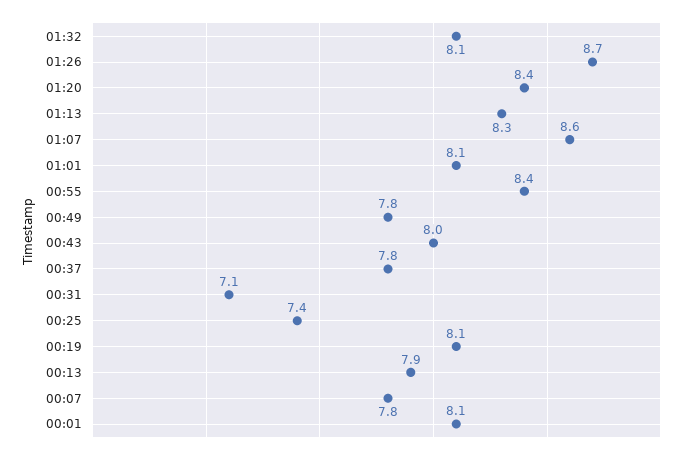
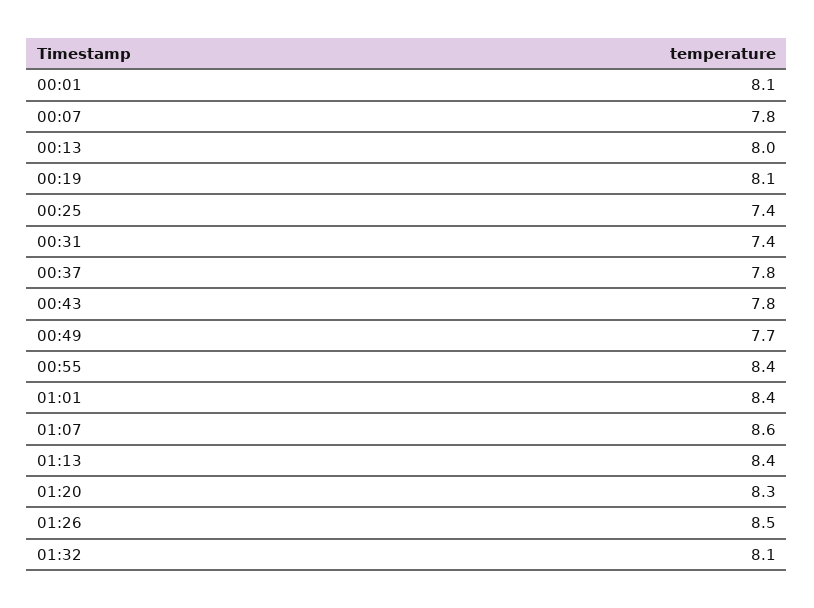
  {
    "01:32": 8.1,
-   "01:26": 8.7,
+   "01:26": 8.5,
-   "01:20": 8.4,
+   "01:20": 8.3,
-   "01:13": 8.3,
+   "01:13": 8.4,
    "01:07": 8.6,
-   "01:01": 8.1,
+   "01:01": 8.4,
    "00:55": 8.4,
-   "00:49": 7.8,
+   "00:49": 7.7,
-   "00:43": 8,
+   "00:43": 7.8,
    "00:37": 7.8,
-   "00:31": 7.1,
+   "00:31": 7.4,
    "00:25": 7.4,
    "00:19": 8.1,
-   "00:13": 7.9,
+   "00:13": 8,
    "00:07": 7.8,
    "00:01": 8.1
  }

